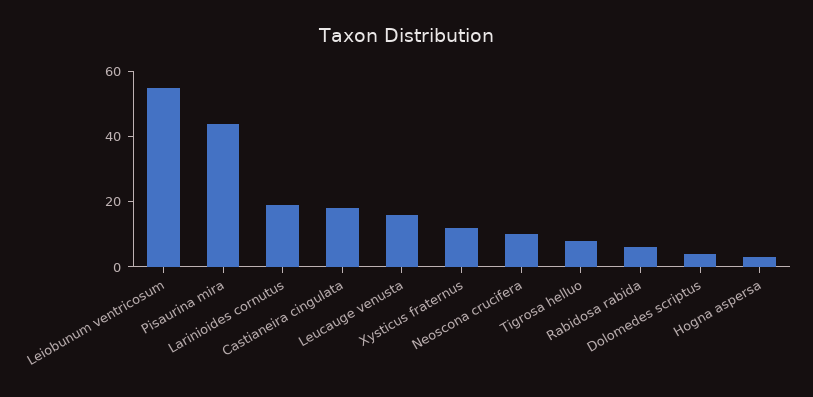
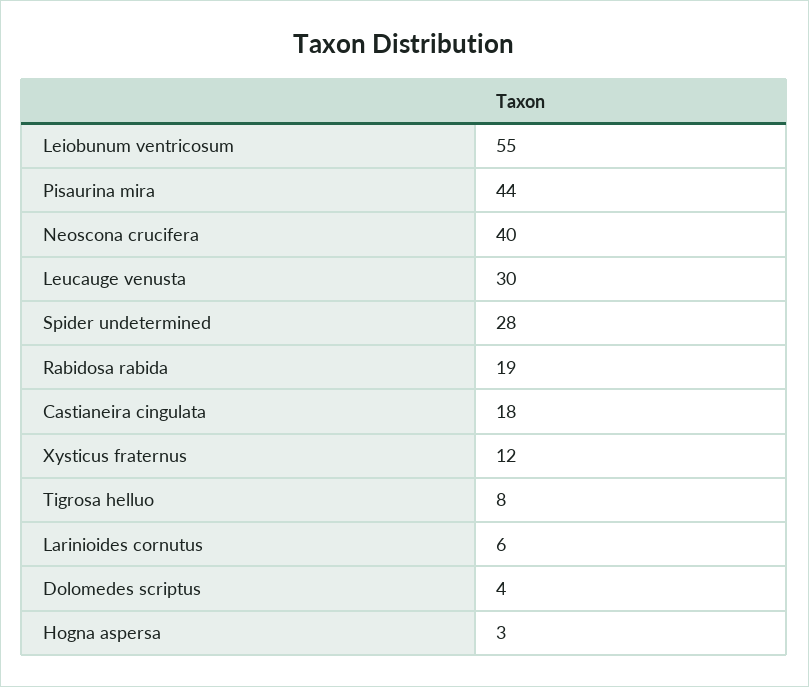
  {
    "Leiobunum ventricosum": 55,
    "Pisaurina mira": 44,
-   "Larinioides cornutus": 20,
+   "Larinioides cornutus": 6,
    "Castianeira cingulata": 18,
-   "Leucauge venusta": 15,
+   "Leucauge venusta": 30,
    "Xysticus fraternus": 12,
-   "Neoscona crucifera": 10,
+   "Neoscona crucifera": 40,
    "Tigrosa helluo": 8,
-   "Rabidosa rabida": 5,
+   "Rabidosa rabida": 19,
    "Dolomedes scriptus": 4,
-   "Hogna aspersa": 3
+   "Hogna aspersa": 3,
+   "Spider undetermined": 28
  }

